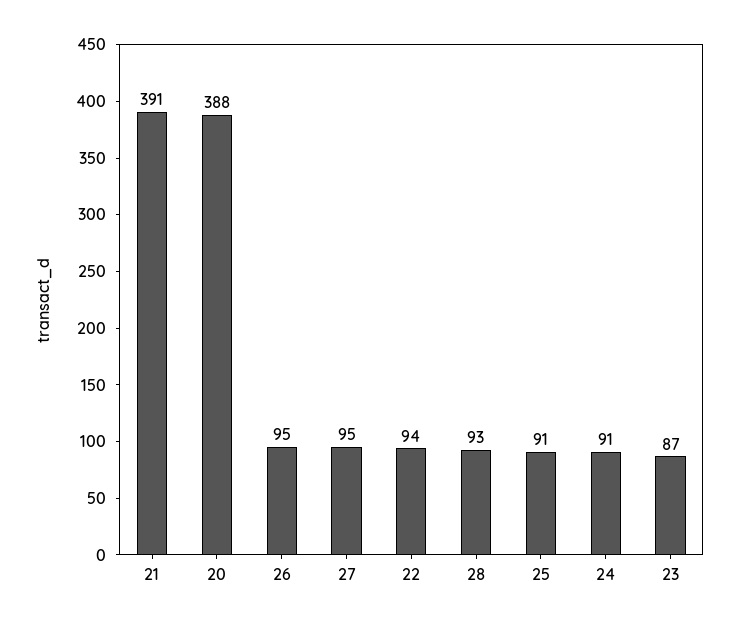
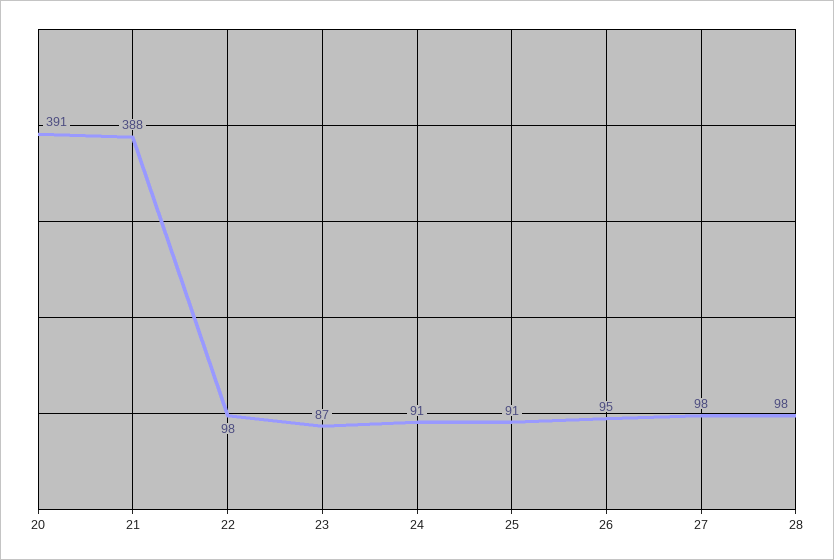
  {
-   "21": 391,
+   "21": 388,
-   "20": 388,
+   "20": 391,
    "26": 95,
-   "27": 95,
+   "27": 98,
-   "22": 94,
+   "22": 98,
-   "28": 93,
+   "28": 98,
    "25": 91,
    "24": 91,
    "23": 87
  }

